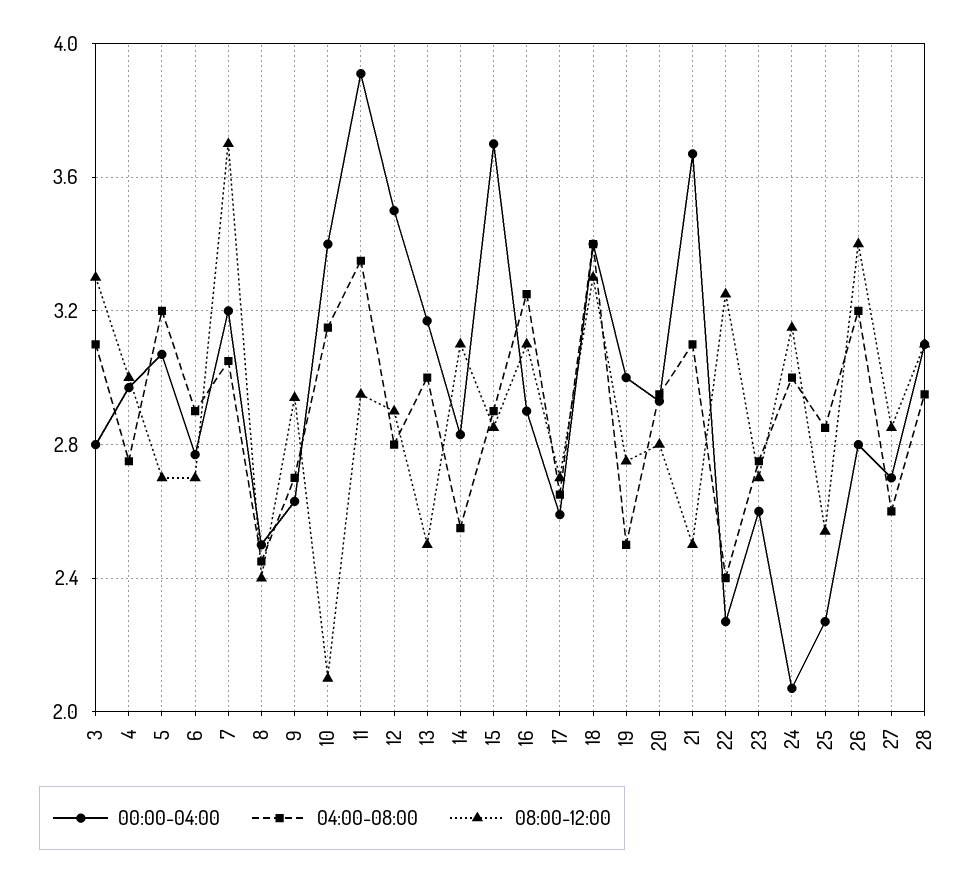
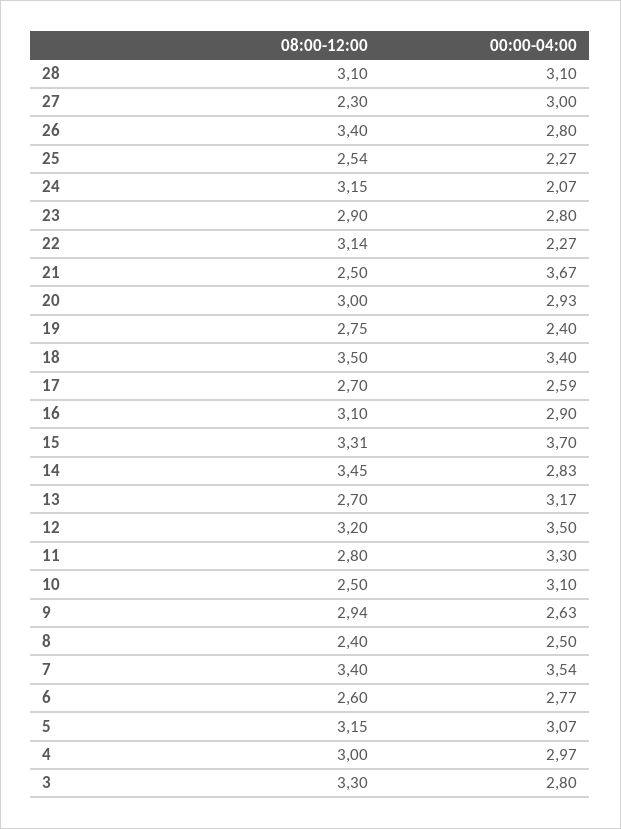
  {
    "00:00-04:00": {
      "3": 2.8,
      "4": 2.97,
      "5": 3.07,
      "6": 2.77,
-     "7": 3.2,
+     "7": 3.54,
      "8": 2.5,
      "9": 2.63,
-     "10": 3.4,
+     "10": 3.1,
-     "11": 3.9,
+     "11": 3.3,
      "12": 3.5,
      "13": 3.17,
      "14": 2.83,
      "15": 3.7,
      "16": 2.9,
      "17": 2.59,
      "18": 3.4,
-     "19": 3,
+     "19": 2.4,
      "20": 2.93,
      "21": 3.67,
      "22": 2.27,
-     "23": 2.6,
+     "23": 2.8,
      "24": 2.07,
      "25": 2.27,
      "26": 2.8,
-     "27": 2.7,
+     "27": 3,
      "28": 3.1
    },
-   "04:00-08:00": {
-     "3": 3.1,
-     "4": 2.75,
-     "5": 3.2,
-     "6": 2.9,
-     "7": 3.05,
-     "8": 2.45,
-     "9": 2.7,
-     "10": 3.15,
-     "11": 3.35,
-     "12": 2.8,
-     "13": 3,
-     "14": 2.55,
-     "15": 2.9,
-     "16": 3.25,
-     "17": 2.65,
-     "18": 3.4,
-     "19": 2.5,
-     "20": 2.95,
-     "21": 3.1,
-     "22": 2.4,
-     "23": 2.75,
-     "24": 3,
-     "25": 2.85,
-     "26": 3.2,
-     "27": 2.6,
-     "28": 2.95
-   },
    "08:00-12:00": {
      "3": 3.3,
      "4": 3,
-     "5": 2.7,
+     "5": 3.15,
-     "6": 2.7,
+     "6": 2.6,
-     "7": 3.7,
+     "7": 3.4,
      "8": 2.4,
      "9": 2.94,
-     "10": 2.1,
+     "10": 2.5,
-     "11": 2.95,
+     "11": 2.8,
-     "12": 2.9,
+     "12": 3.2,
-     "13": 2.5,
+     "13": 2.7,
-     "14": 3.1,
+     "14": 3.45,
-     "15": 2.85,
+     "15": 3.31,
      "16": 3.1,
      "17": 2.7,
-     "18": 3.3,
+     "18": 3.5,
      "19": 2.75,
-     "20": 2.8,
+     "20": 3,
      "21": 2.5,
-     "22": 3.25,
+     "22": 3.14,
-     "23": 2.7,
+     "23": 2.9,
      "24": 3.15,
      "25": 2.54,
      "26": 3.4,
-     "27": 2.85,
+     "27": 2.3,
      "28": 3.1
    }
  }

